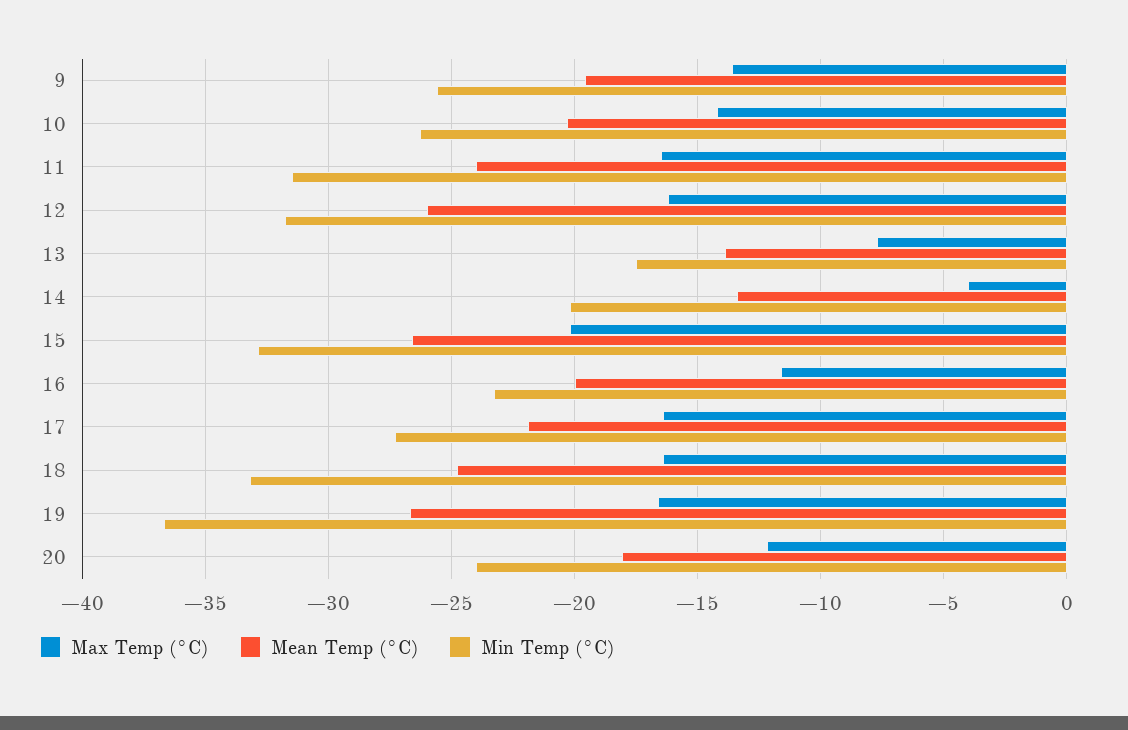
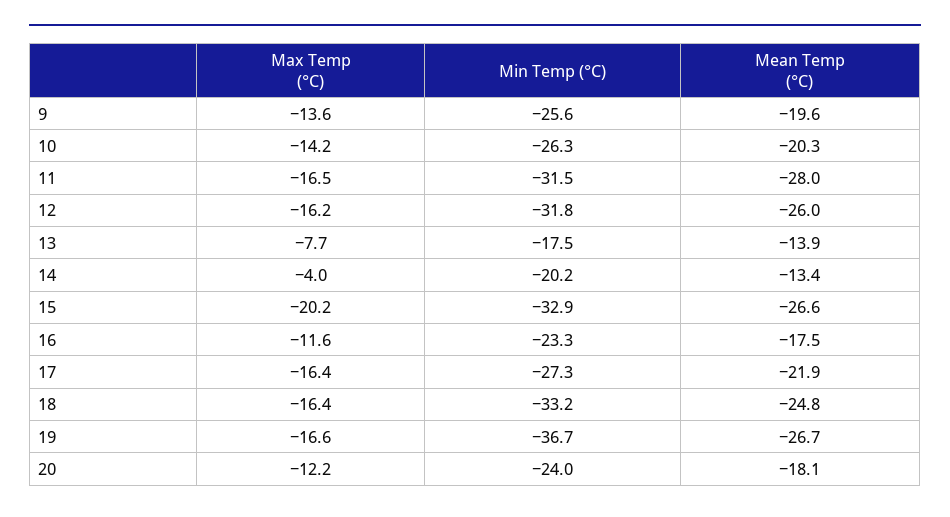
  {
    "Max Temp (°C)": {
      "9": -13.6,
      "10": -14.2,
      "11": -16.5,
      "12": -16.2,
      "13": -7.7,
      "14": -4,
      "15": -20.2,
      "16": -11.6,
      "17": -16.4,
      "18": -16.4,
      "19": -16.6,
      "20": -12.2
    },
    "Mean Temp (°C)": {
      "9": -19.6,
      "10": -20.3,
-     "11": -24,
+     "11": -28,
      "12": -26,
      "13": -13.9,
      "14": -13.4,
      "15": -26.6,
-     "16": -20,
+     "16": -17.5,
      "17": -21.9,
      "18": -24.8,
      "19": -26.7,
      "20": -18.1
    },
    "Min Temp (°C)": {
      "9": -25.6,
      "10": -26.3,
      "11": -31.5,
      "12": -31.8,
      "13": -17.5,
      "14": -20.2,
      "15": -32.9,
      "16": -23.3,
      "17": -27.3,
      "18": -33.2,
      "19": -36.7,
      "20": -24
    }
  }

